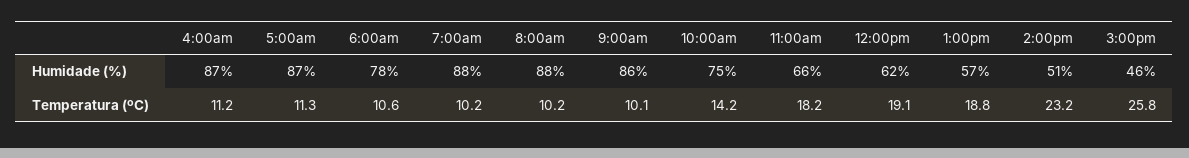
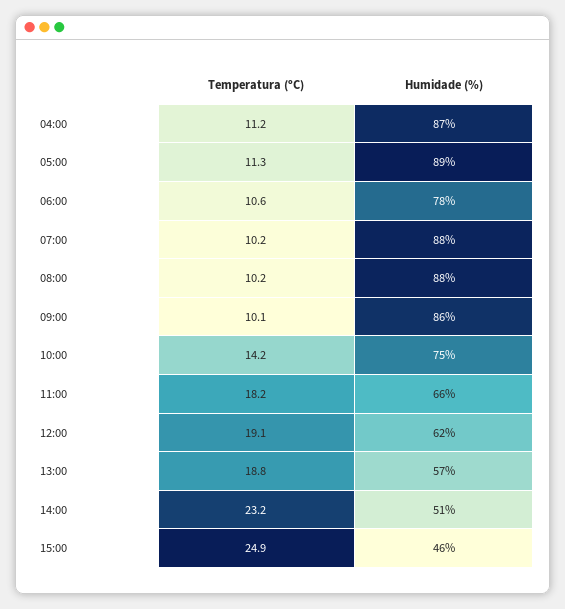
  {
    "4:00am": {
      "Humidade (%)": 87,
      "Temperatura (ºC)": 11.2
    },
    "5:00am": {
-     "Humidade (%)": 87,
+     "Humidade (%)": 89,
      "Temperatura (ºC)": 11.3
    },
    "6:00am": {
      "Humidade (%)": 78,
      "Temperatura (ºC)": 10.6
    },
    "7:00am": {
      "Humidade (%)": 88,
      "Temperatura (ºC)": 10.2
    },
    "8:00am": {
      "Humidade (%)": 88,
      "Temperatura (ºC)": 10.2
    },
    "9:00am": {
      "Humidade (%)": 86,
      "Temperatura (ºC)": 10.1
    },
    "10:00am": {
      "Humidade (%)": 75,
      "Temperatura (ºC)": 14.2
    },
    "11:00am": {
      "Humidade (%)": 66,
      "Temperatura (ºC)": 18.2
    },
    "12:00pm": {
      "Humidade (%)": 62,
      "Temperatura (ºC)": 19.1
    },
    "1:00pm": {
      "Humidade (%)": 57,
      "Temperatura (ºC)": 18.8
    },
    "2:00pm": {
      "Humidade (%)": 51,
      "Temperatura (ºC)": 23.2
    },
    "3:00pm": {
      "Humidade (%)": 46,
-     "Temperatura (ºC)": 25.8
+     "Temperatura (ºC)": 24.9
    }
  }

